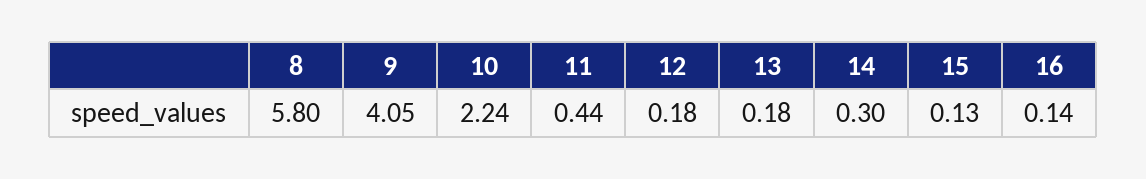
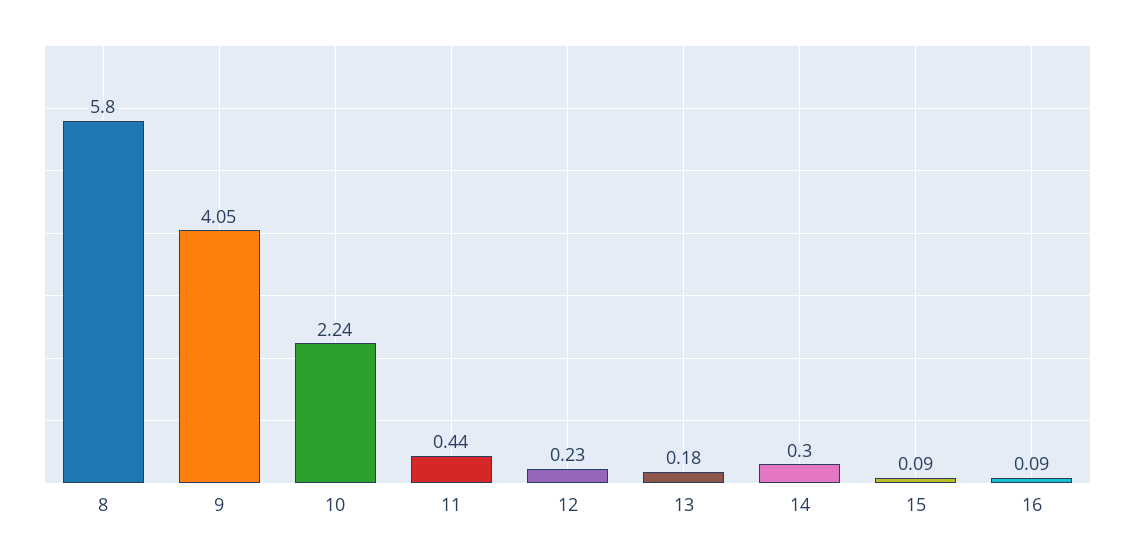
  {
    "8": 5.8,
    "9": 4.05,
    "10": 2.24,
    "11": 0.44,
-   "12": 0.18,
+   "12": 0.23,
    "13": 0.18,
    "14": 0.3,
-   "15": 0.13,
+   "15": 0.09,
-   "16": 0.14
+   "16": 0.09
  }

